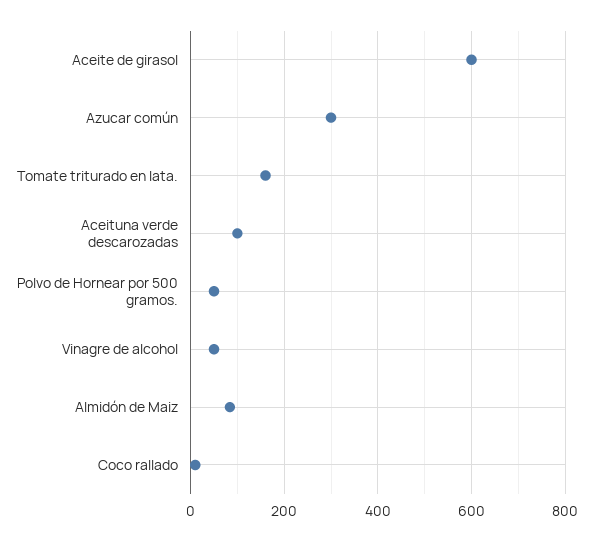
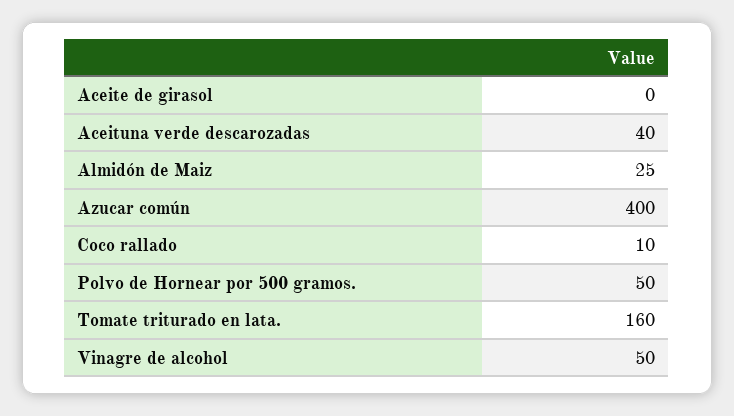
  {
-   "Aceite de girasol": 600,
+   "Aceite de girasol": 0,
-   "Azucar común": 300,
+   "Azucar común": 400,
    "Tomate triturado en lata.": 160,
-   "Aceituna verde descarozadas": 100,
+   "Aceituna verde descarozadas": 40,
    "Polvo de Hornear por 500 gramos.": 50,
    "Vinagre de alcohol": 50,
-   "Almidón de Maiz": 80,
+   "Almidón de Maiz": 25,
    "Coco rallado": 10
  }

